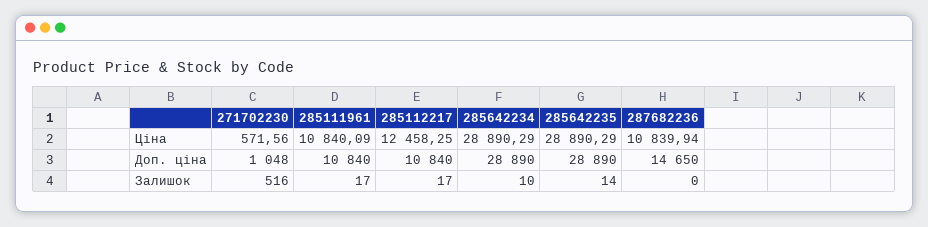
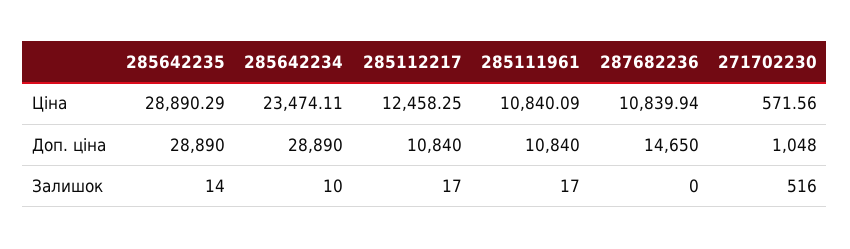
  {
    "271702230": {
      "Ціна": 571.56,
      "Доп. ціна": 1048,
      "Залишок": 516
    },
    "285111961": {
      "Ціна": 10840.09,
      "Доп. ціна": 10840,
      "Залишок": 17
    },
    "285112217": {
      "Ціна": 12458.25,
      "Доп. ціна": 10840,
      "Залишок": 17
    },
    "285642234": {
-     "Ціна": 28890.29,
+     "Ціна": 23474.11,
      "Доп. ціна": 28890,
      "Залишок": 10
    },
    "285642235": {
      "Ціна": 28890.29,
      "Доп. ціна": 28890,
      "Залишок": 14
    },
    "287682236": {
      "Ціна": 10839.94,
      "Доп. ціна": 14650,
      "Залишок": 0
    }
  }

